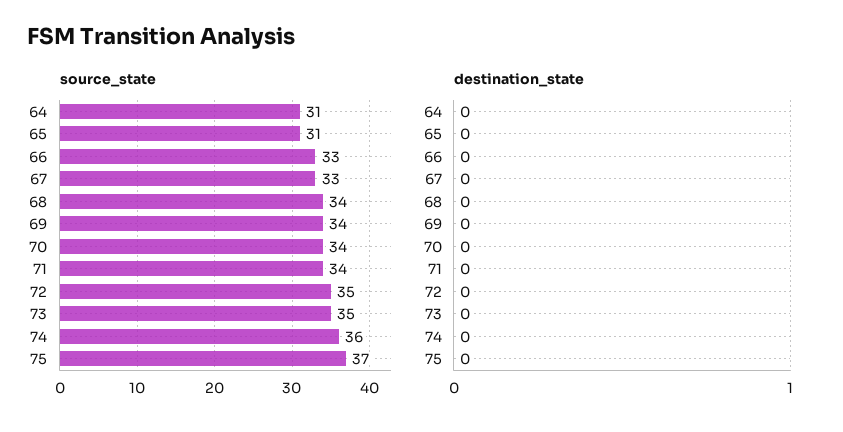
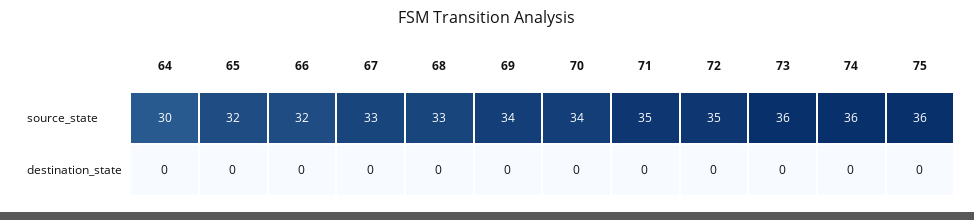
  {
    "source_state": {
-     "64": 31,
+     "64": 30,
-     "65": 31,
+     "65": 32,
-     "66": 33,
+     "66": 32,
      "67": 33,
-     "68": 34,
+     "68": 33,
      "69": 34,
      "70": 34,
-     "71": 34,
+     "71": 35,
      "72": 35,
-     "73": 35,
+     "73": 36,
      "74": 36,
-     "75": 37
+     "75": 36
    },
    "destination_state": {
      "64": 0,
      "65": 0,
      "66": 0,
      "67": 0,
      "68": 0,
      "69": 0,
      "70": 0,
      "71": 0,
      "72": 0,
      "73": 0,
      "74": 0,
      "75": 0
    }
  }

